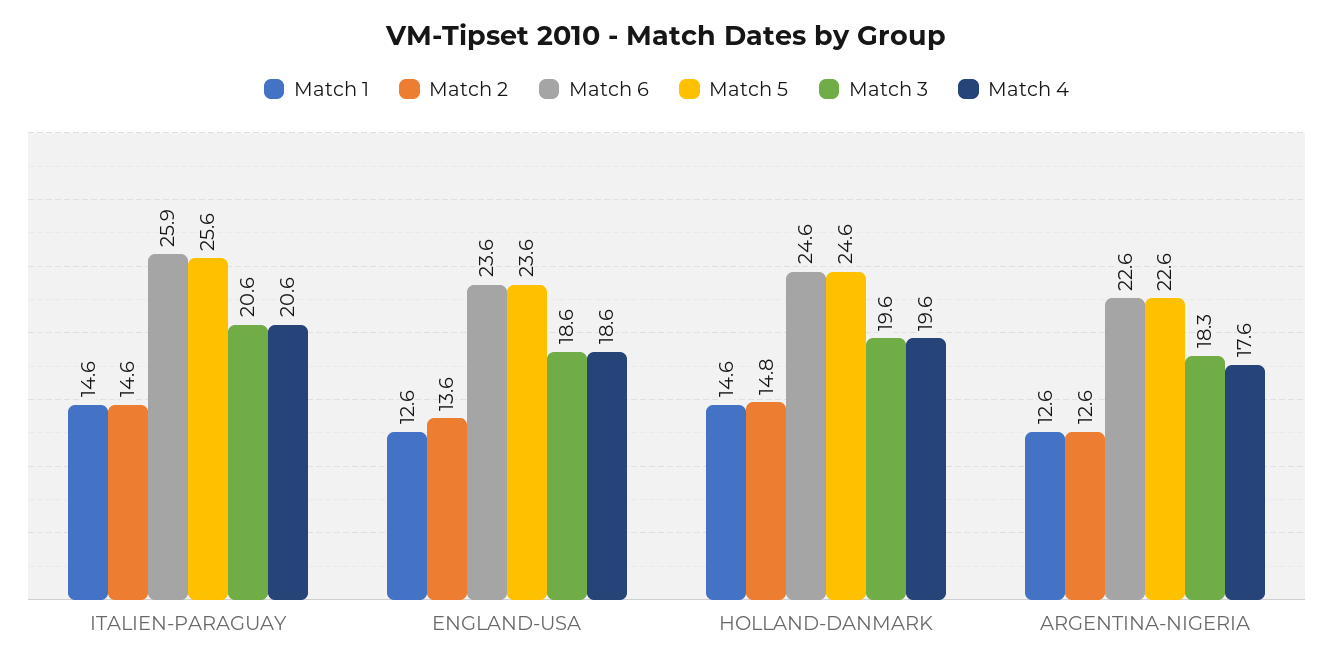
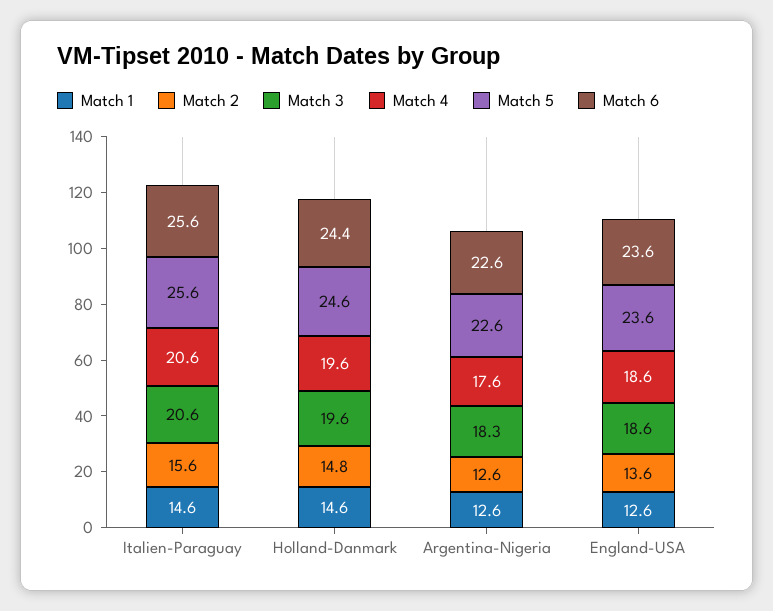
  {
    "Match 1": {
      "ITALIEN-PARAGUAY": 14.6,
      "ENGLAND-USA": 12.6,
      "HOLLAND-DANMARK": 14.6,
      "ARGENTINA-NIGERIA": 12.6
    },
    "Match 2": {
-     "ITALIEN-PARAGUAY": 14.6,
+     "ITALIEN-PARAGUAY": 15.6,
      "ENGLAND-USA": 13.6,
      "HOLLAND-DANMARK": 14.8,
      "ARGENTINA-NIGERIA": 12.6
    },
    "Match 6": {
-     "ITALIEN-PARAGUAY": 25.9,
+     "ITALIEN-PARAGUAY": 25.6,
      "ENGLAND-USA": 23.6,
-     "HOLLAND-DANMARK": 24.6,
+     "HOLLAND-DANMARK": 24.4,
      "ARGENTINA-NIGERIA": 22.6
    },
    "Match 5": {
      "ITALIEN-PARAGUAY": 25.6,
      "ENGLAND-USA": 23.6,
      "HOLLAND-DANMARK": 24.6,
      "ARGENTINA-NIGERIA": 22.6
    },
    "Match 3": {
      "ITALIEN-PARAGUAY": 20.6,
      "ENGLAND-USA": 18.6,
      "HOLLAND-DANMARK": 19.6,
      "ARGENTINA-NIGERIA": 18.3
    },
    "Match 4": {
      "ITALIEN-PARAGUAY": 20.6,
      "ENGLAND-USA": 18.6,
      "HOLLAND-DANMARK": 19.6,
      "ARGENTINA-NIGERIA": 17.6
    }
  }

